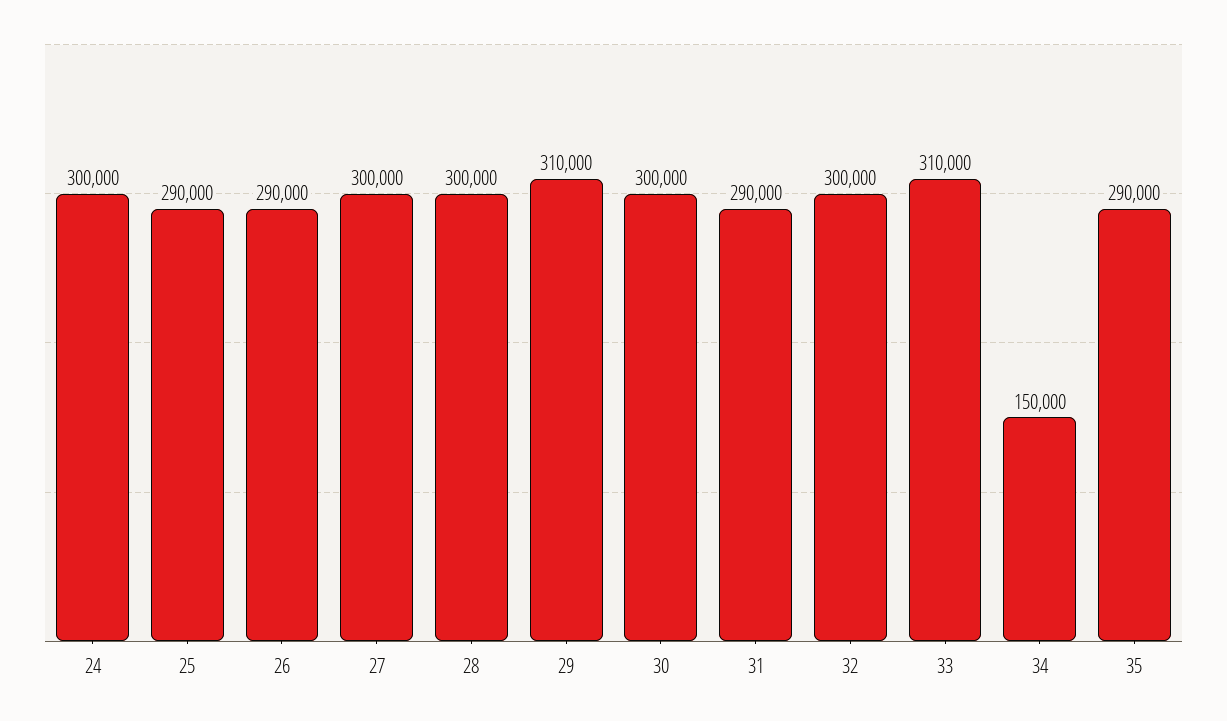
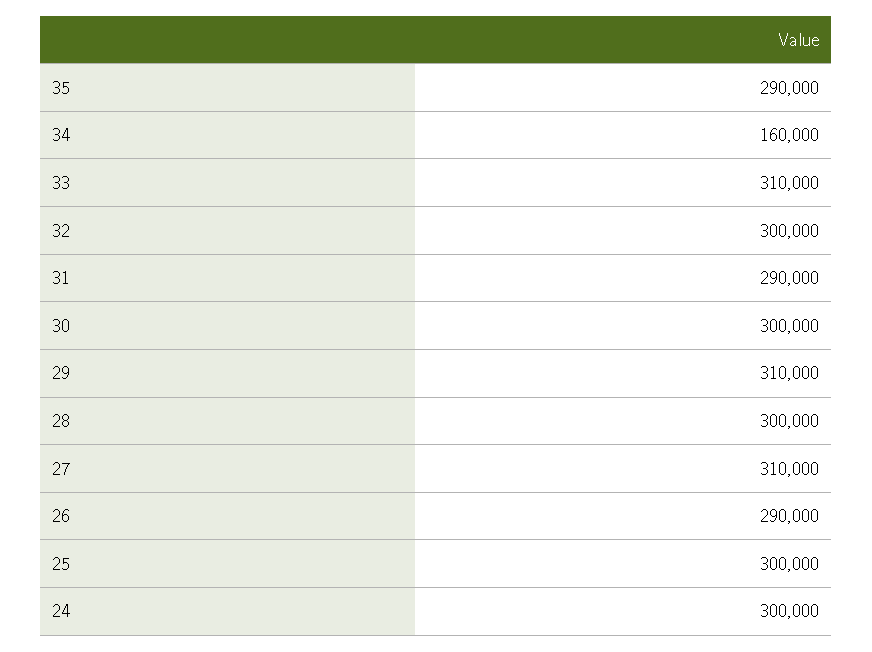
  {
    "24": 300000,
-   "25": 290000,
+   "25": 300000,
    "26": 290000,
-   "27": 300000,
+   "27": 310000,
    "28": 300000,
    "29": 310000,
    "30": 300000,
    "31": 290000,
    "32": 300000,
    "33": 310000,
-   "34": 150000,
+   "34": 160000,
    "35": 290000
  }

